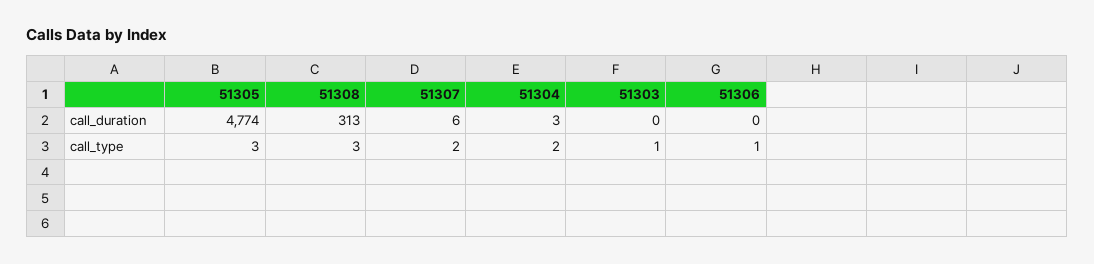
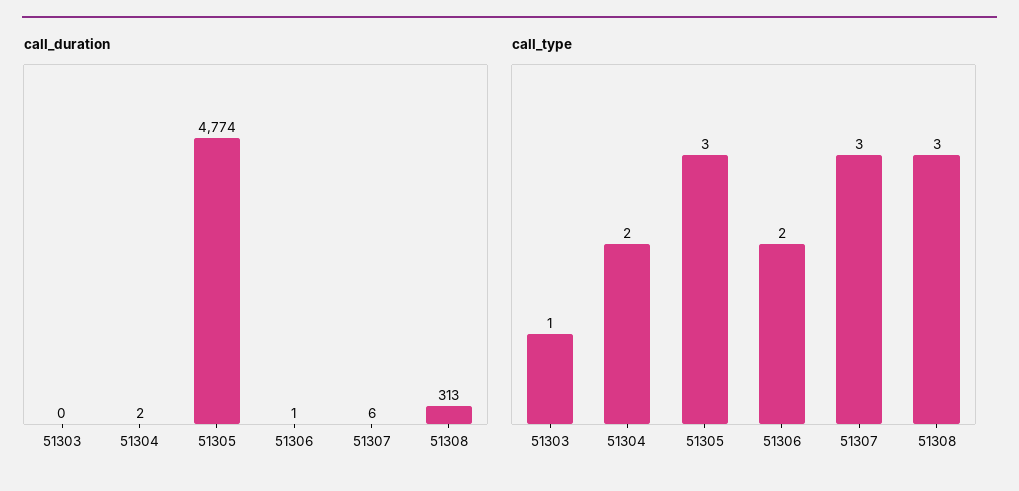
  {
    "call_duration": {
      "51305": 4774,
      "51308": 313,
      "51307": 6,
-     "51304": 3,
+     "51304": 2,
      "51303": 0,
-     "51306": 0
+     "51306": 1
    },
    "call_type": {
      "51305": 3,
      "51308": 3,
-     "51307": 2,
+     "51307": 3,
      "51304": 2,
      "51303": 1,
-     "51306": 1
+     "51306": 2
    }
  }

